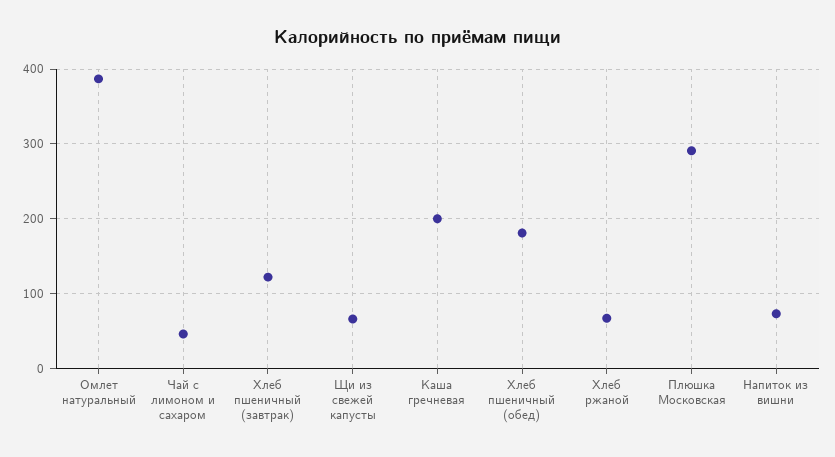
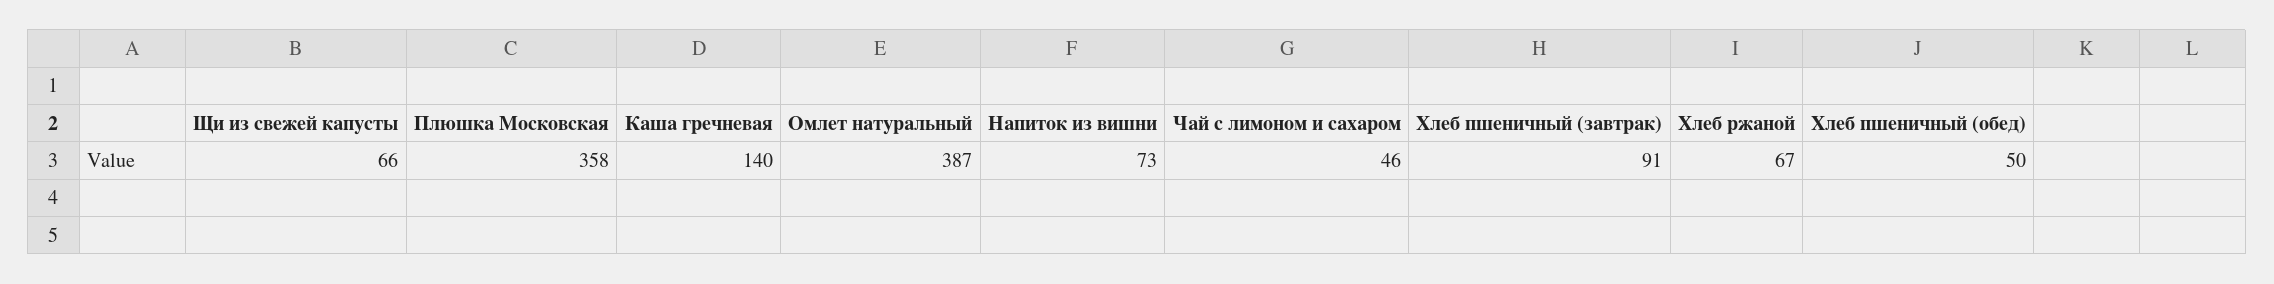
  {
    "Омлет натуральный": 387,
    "Чай с лимоном и сахаром": 46,
-   "Хлеб пшеничный (завтрак)": 120,
+   "Хлеб пшеничный (завтрак)": 91,
    "Щи из свежей капусты": 66,
-   "Каша гречневая": 200,
+   "Каша гречневая": 140,
-   "Хлеб пшеничный (обед)": 180,
+   "Хлеб пшеничный (обед)": 50,
    "Хлеб ржаной": 67,
-   "Плюшка Московская": 290,
+   "Плюшка Московская": 358,
    "Напиток из вишни": 73
  }

